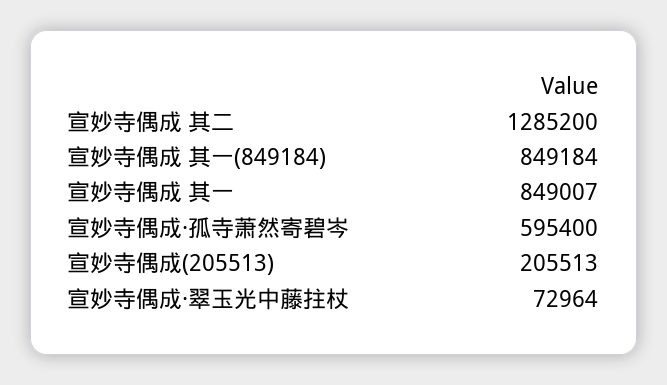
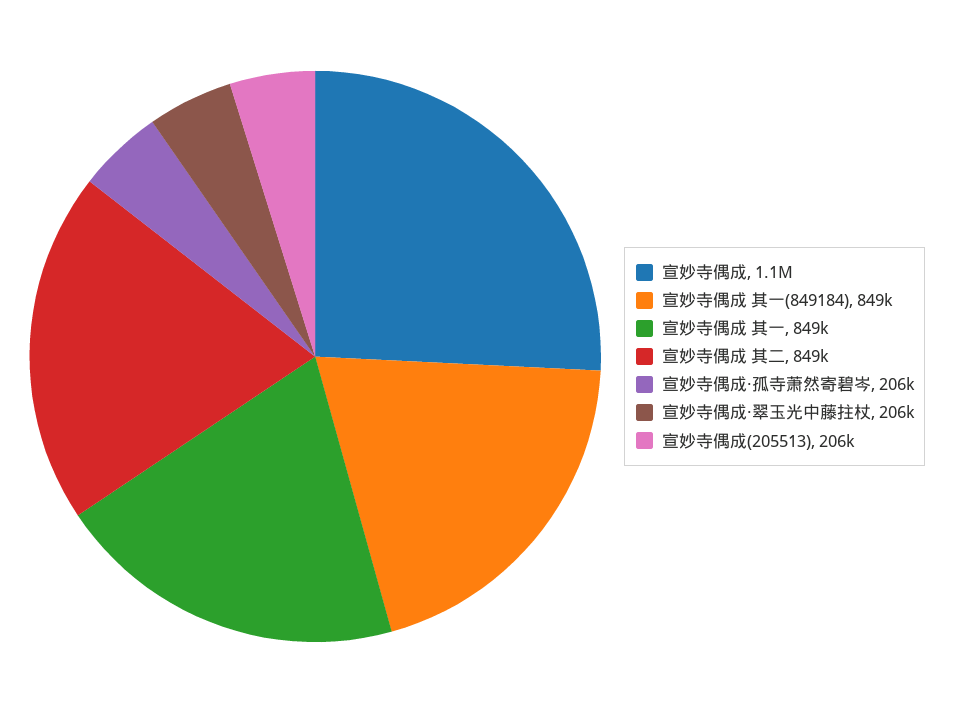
  {
-   "宣妙寺偶成 其二": 1285200,
+   "宣妙寺偶成 其二": 849000,
    "宣妙寺偶成 其一(849184)": 849184,
    "宣妙寺偶成 其一": 849007,
-   "宣妙寺偶成·孤寺萧然寄碧岑": 595400,
+   "宣妙寺偶成·孤寺萧然寄碧岑": 206000,
    "宣妙寺偶成(205513)": 205513,
-   "宣妙寺偶成·翠玉光中藤拄杖": 72964
+   "宣妙寺偶成·翠玉光中藤拄杖": 206000,
+   "宣妙寺偶成": 1100000
  }

